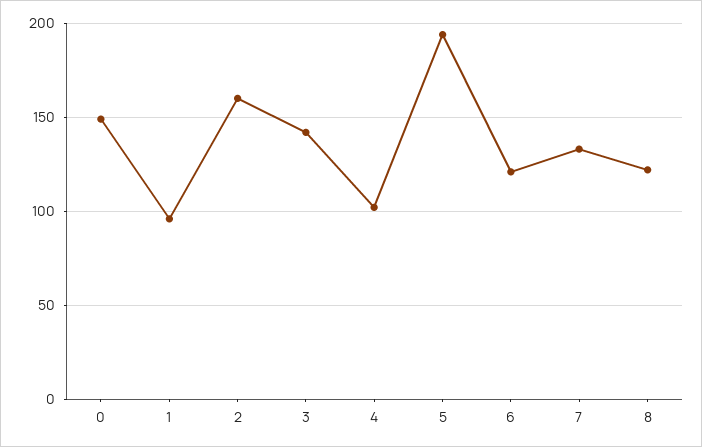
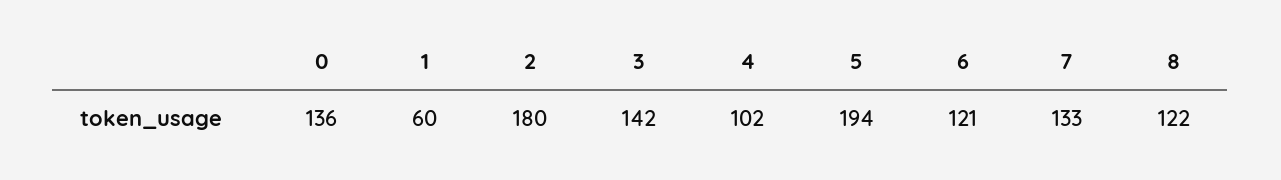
  {
-   "0": 150,
+   "0": 136,
-   "1": 95,
+   "1": 60,
-   "2": 160,
+   "2": 180,
    "3": 142,
    "4": 102,
    "5": 194,
    "6": 121,
    "7": 133,
    "8": 122
  }

